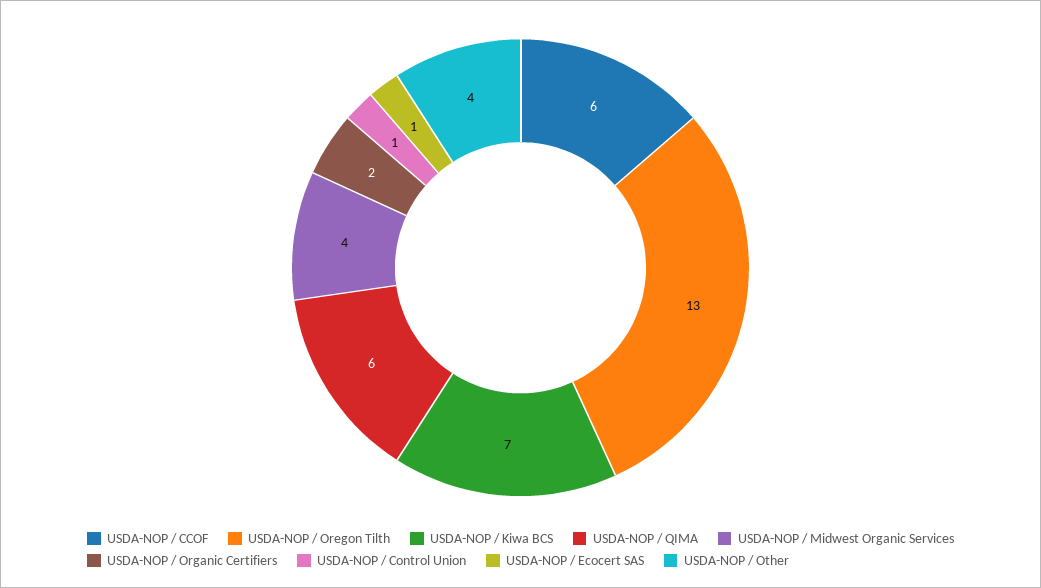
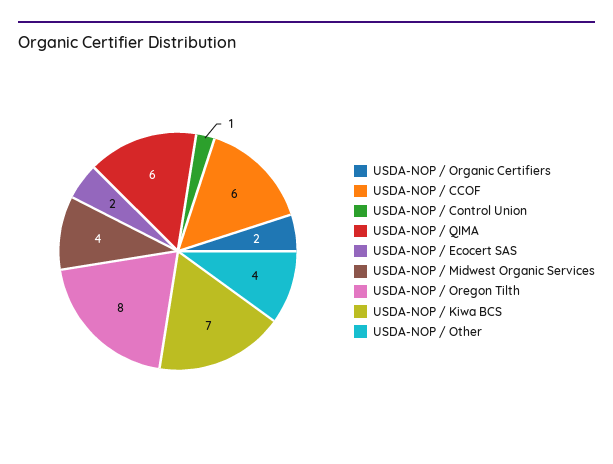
  {
    "USDA-NOP / CCOF": 6,
-   "USDA-NOP / Oregon Tilth": 13,
+   "USDA-NOP / Oregon Tilth": 8,
    "USDA-NOP / Kiwa BCS": 7,
    "USDA-NOP / QIMA": 6,
    "USDA-NOP / Midwest Organic Services": 4,
    "USDA-NOP / Organic Certifiers": 2,
    "USDA-NOP / Control Union": 1,
-   "USDA-NOP / Ecocert SAS": 1,
+   "USDA-NOP / Ecocert SAS": 2,
    "USDA-NOP / Other": 4
  }

